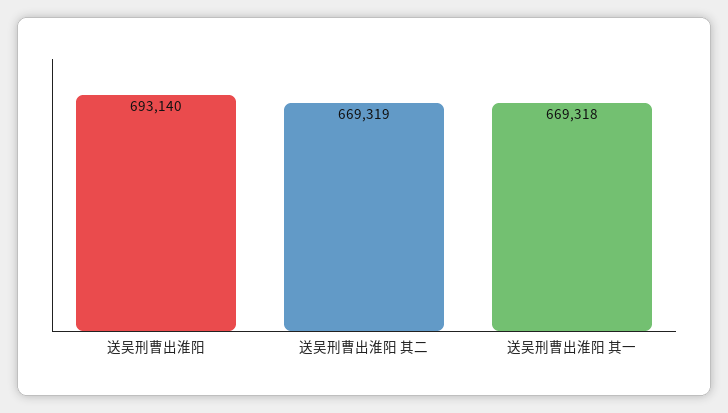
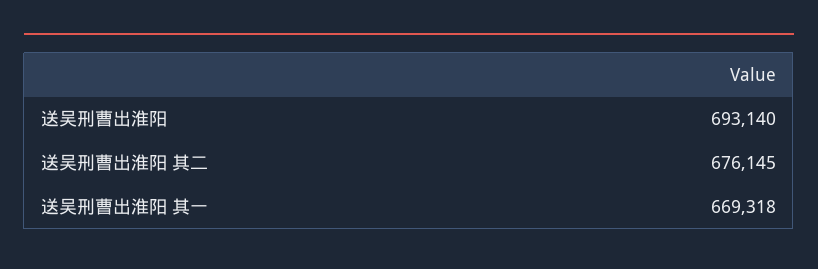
  {
    "送吴刑曹出淮阳": 693140,
-   "送吴刑曹出淮阳 其二": 669319,
+   "送吴刑曹出淮阳 其二": 676145,
    "送吴刑曹出淮阳 其一": 669318
  }

